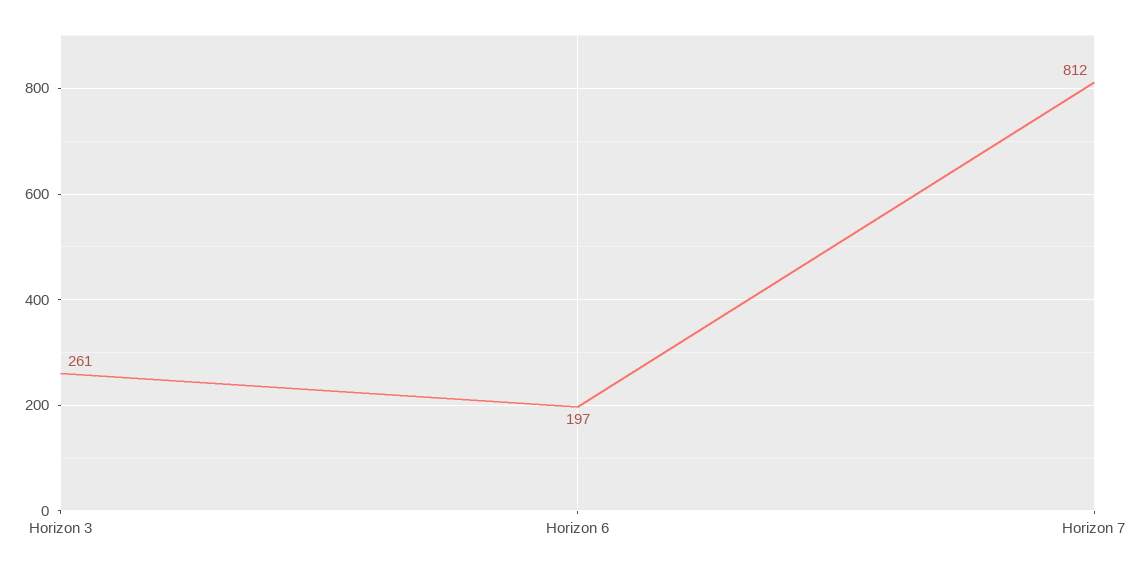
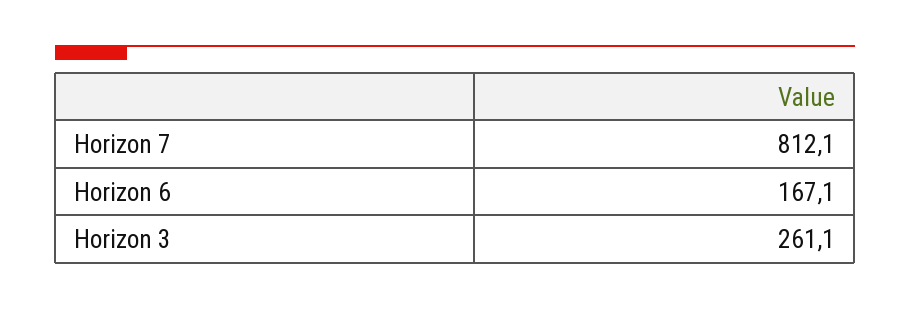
  {
    "Horizon 3": 261.1,
-   "Horizon 6": 197,
+   "Horizon 6": 167.1,
    "Horizon 7": 812.1
  }

